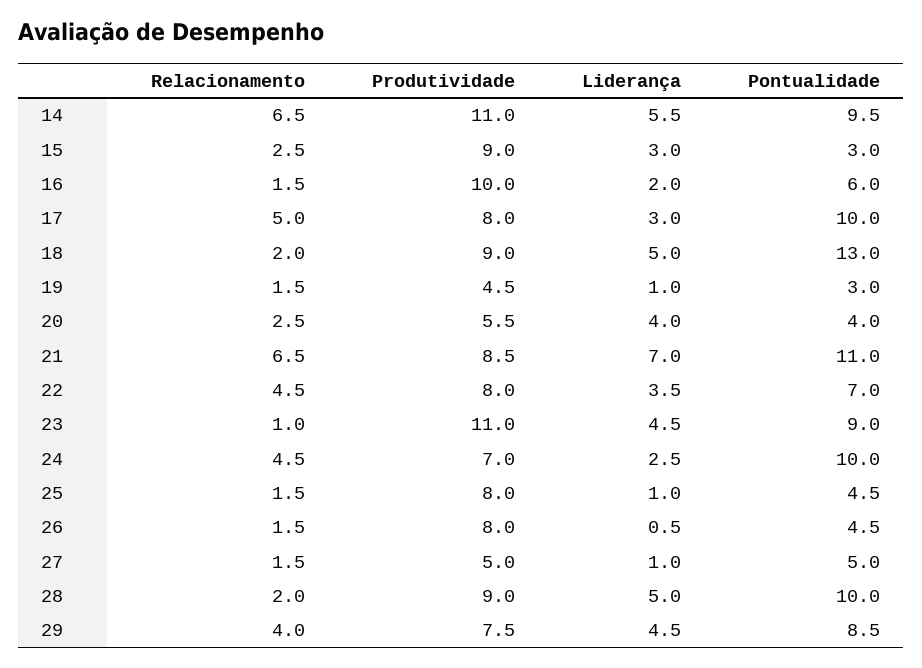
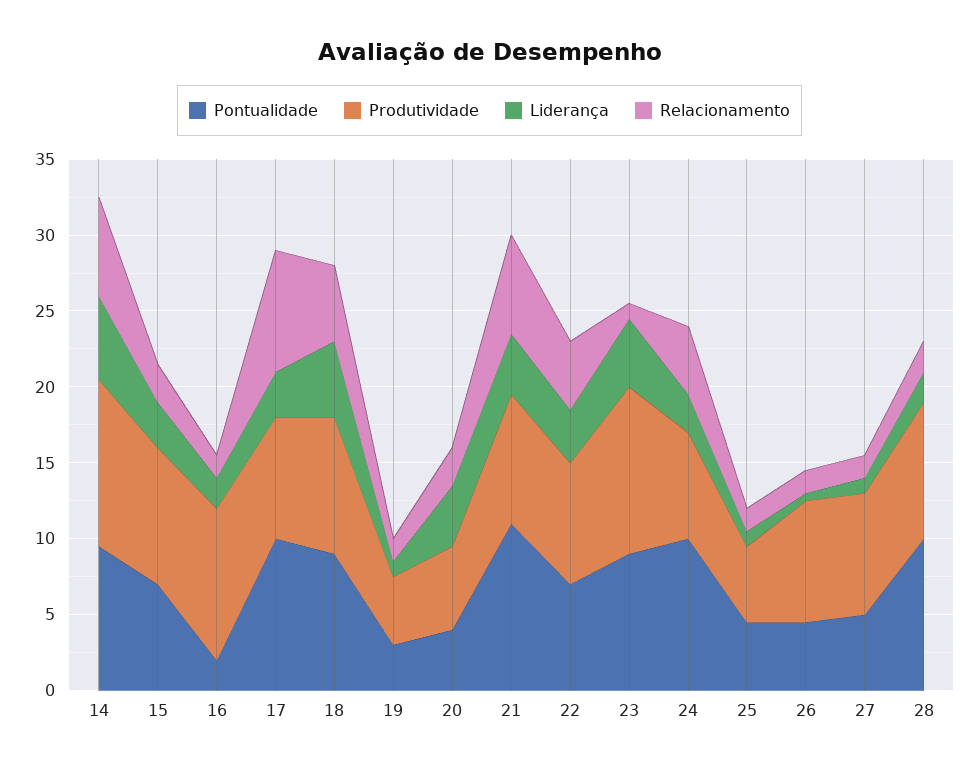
  {
    "Relacionamento": {
      "14": 6.5,
      "15": 2.5,
      "16": 1.5,
-     "17": 5,
+     "17": 8,
-     "18": 2,
+     "18": 5,
      "19": 1.5,
      "20": 2.5,
      "21": 6.5,
      "22": 4.5,
      "23": 1,
      "24": 4.5,
      "25": 1.5,
      "26": 1.5,
      "27": 1.5,
-     "28": 2,
+     "28": 2
-     "29": 4
    },
    "Produtividade": {
      "14": 11,
      "15": 9,
      "16": 10,
      "17": 8,
      "18": 9,
      "19": 4.5,
      "20": 5.5,
      "21": 8.5,
      "22": 8,
      "23": 11,
      "24": 7,
-     "25": 8,
+     "25": 5,
      "26": 8,
-     "27": 5,
+     "27": 8,
-     "28": 9,
+     "28": 9
-     "29": 7.5
    },
    "Liderança": {
      "14": 5.5,
      "15": 3,
      "16": 2,
      "17": 3,
      "18": 5,
      "19": 1,
      "20": 4,
-     "21": 7,
+     "21": 4,
      "22": 3.5,
      "23": 4.5,
      "24": 2.5,
      "25": 1,
      "26": 0.5,
      "27": 1,
-     "28": 5,
+     "28": 2
-     "29": 4.5
    },
    "Pontualidade": {
      "14": 9.5,
-     "15": 3,
+     "15": 7,
-     "16": 6,
+     "16": 2,
      "17": 10,
-     "18": 13,
+     "18": 9,
      "19": 3,
      "20": 4,
      "21": 11,
      "22": 7,
      "23": 9,
      "24": 10,
      "25": 4.5,
      "26": 4.5,
      "27": 5,
-     "28": 10,
+     "28": 10
-     "29": 8.5
    }
  }

